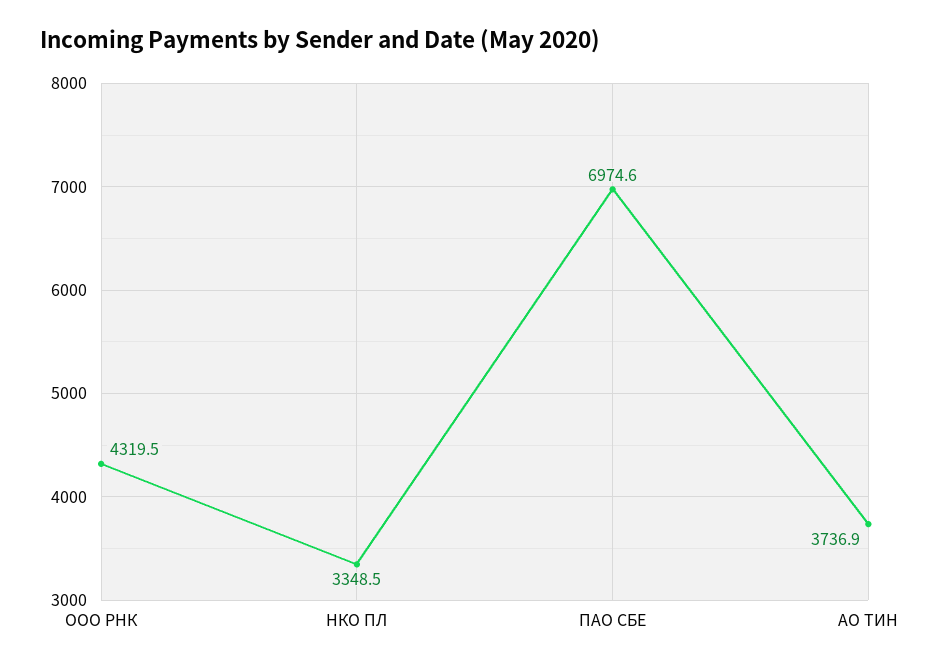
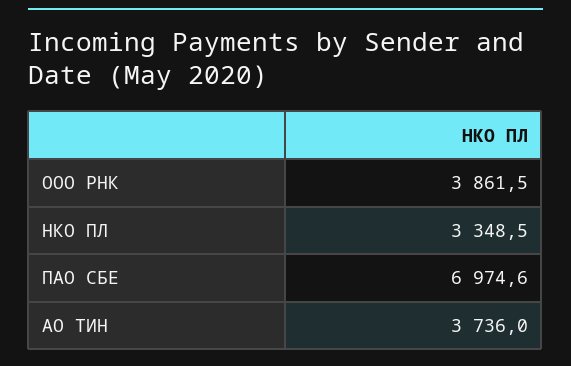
  {
-   "ООО РНК": 4319.5,
+   "ООО РНК": 3861.5,
    "НКО ПЛ": 3348.5,
    "ПАО СБЕ": 6974.6,
-   "АО ТИН": 3736.9
+   "АО ТИН": 3736
  }

